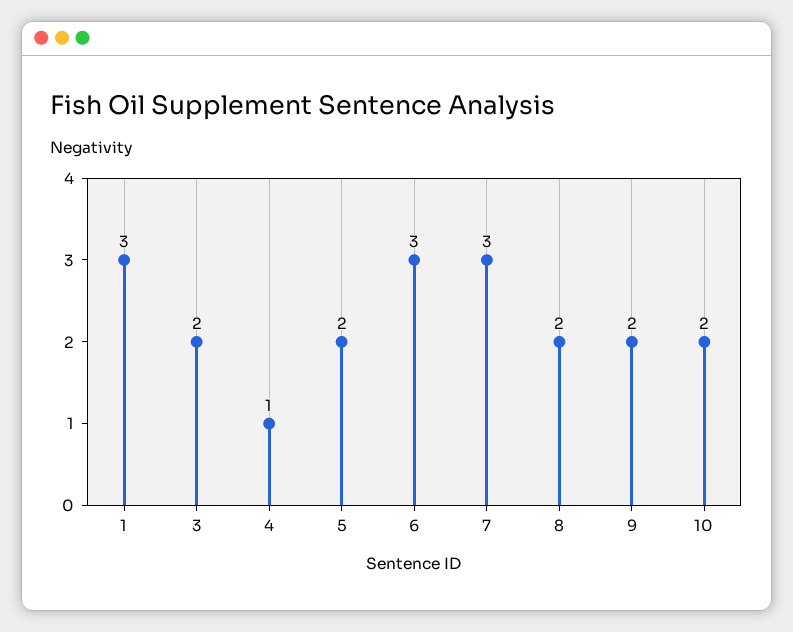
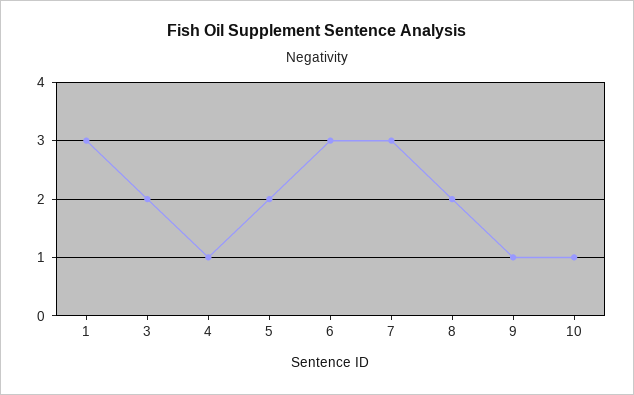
  {
    "1": 3,
    "3": 2,
    "4": 1,
    "5": 2,
    "6": 3,
    "7": 3,
    "8": 2,
-   "9": 2,
+   "9": 1,
-   "10": 2
+   "10": 1
  }

